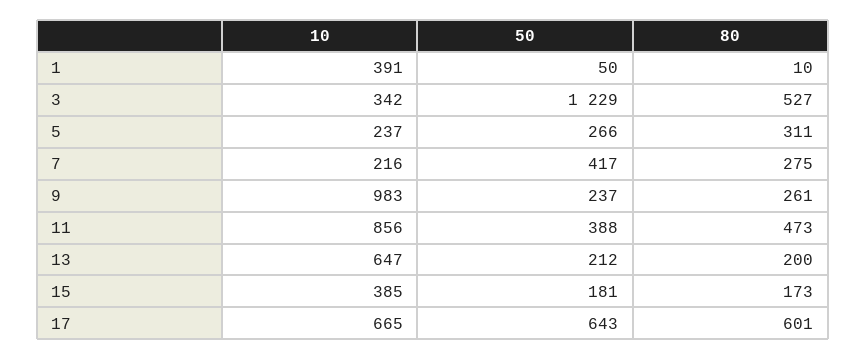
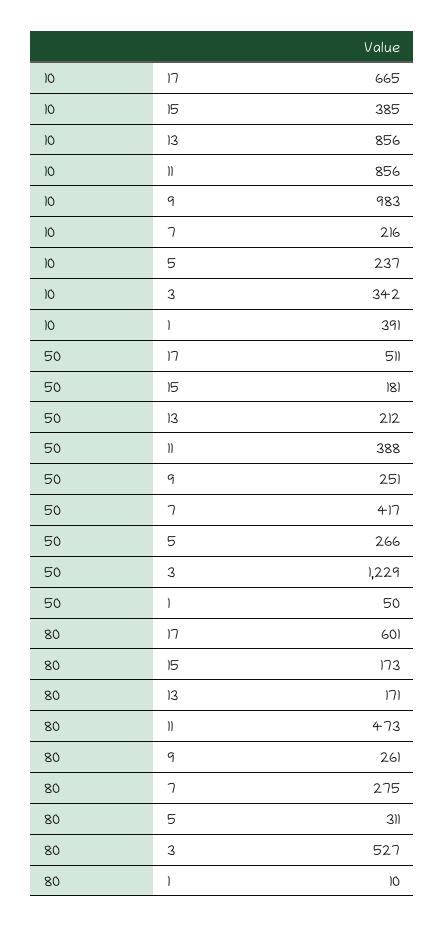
  {
    "10": {
      "1": 391,
      "3": 342,
      "5": 237,
      "7": 216,
      "9": 983,
      "11": 856,
-     "13": 647,
+     "13": 856,
      "15": 385,
      "17": 665
    },
    "50": {
      "1": 50,
      "3": 1229,
      "5": 266,
      "7": 417,
-     "9": 237,
+     "9": 251,
      "11": 388,
      "13": 212,
      "15": 181,
-     "17": 643
+     "17": 511
    },
    "80": {
      "1": 10,
      "3": 527,
      "5": 311,
      "7": 275,
      "9": 261,
      "11": 473,
-     "13": 200,
+     "13": 171,
      "15": 173,
      "17": 601
    }
  }

